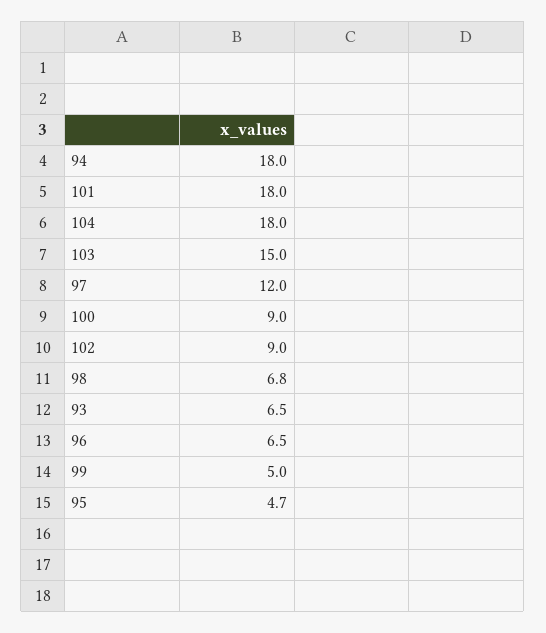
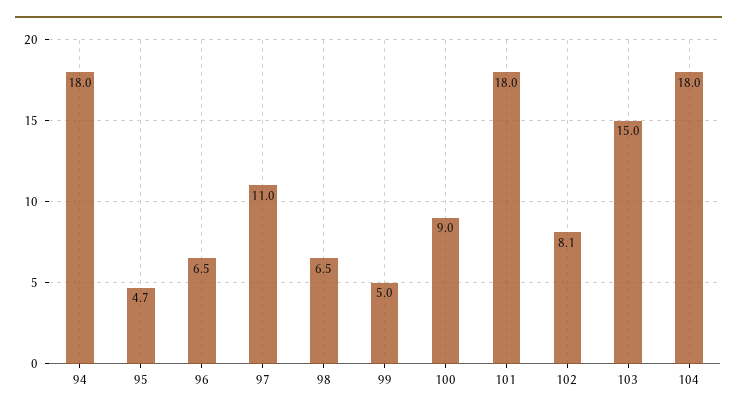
  {
    "94": 18,
    "101": 18,
    "104": 18,
    "103": 15,
-   "97": 12,
+   "97": 11,
    "100": 9,
-   "102": 9,
+   "102": 8.1,
-   "98": 6.8,
+   "98": 6.5,
-   "93": 6.5,
    "96": 6.5,
    "99": 5,
    "95": 4.7
  }

